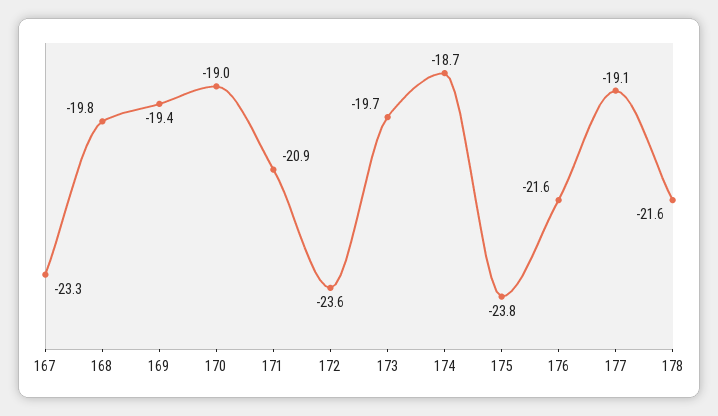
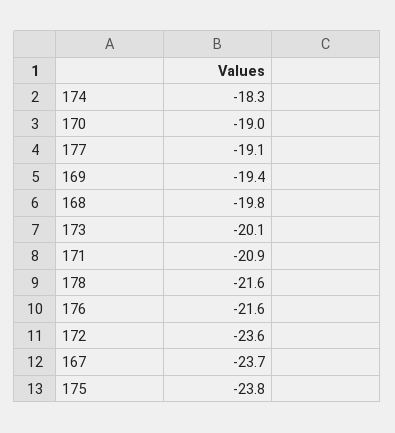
  {
-   "167": -23.3,
+   "167": -23.7,
    "168": -19.8,
    "169": -19.4,
    "170": -19,
    "171": -20.9,
    "172": -23.6,
-   "173": -19.7,
+   "173": -20.1,
-   "174": -18.7,
+   "174": -18.3,
    "175": -23.8,
    "176": -21.6,
    "177": -19.1,
    "178": -21.6
  }

